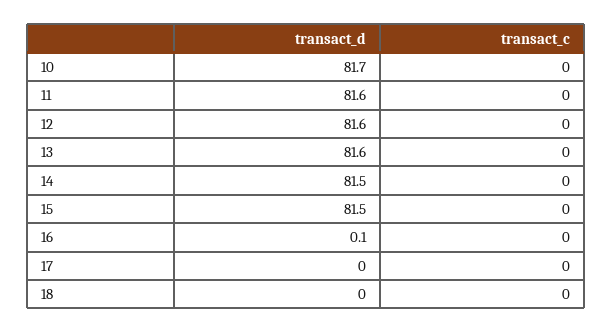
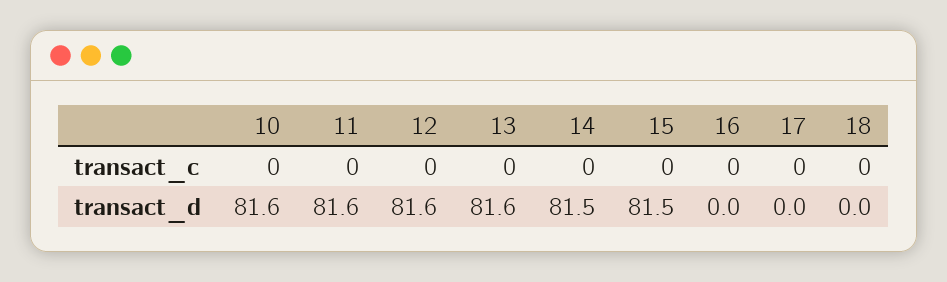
  {
    "transact_d": {
-     "10": 81.7,
+     "10": 81.6,
      "11": 81.6,
      "12": 81.6,
      "13": 81.6,
      "14": 81.5,
      "15": 81.5,
-     "16": 0.1,
+     "16": 0,
      "17": 0,
      "18": 0
    },
    "transact_c": {
      "10": 0,
      "11": 0,
      "12": 0,
      "13": 0,
      "14": 0,
      "15": 0,
      "16": 0,
      "17": 0,
      "18": 0
    }
  }

